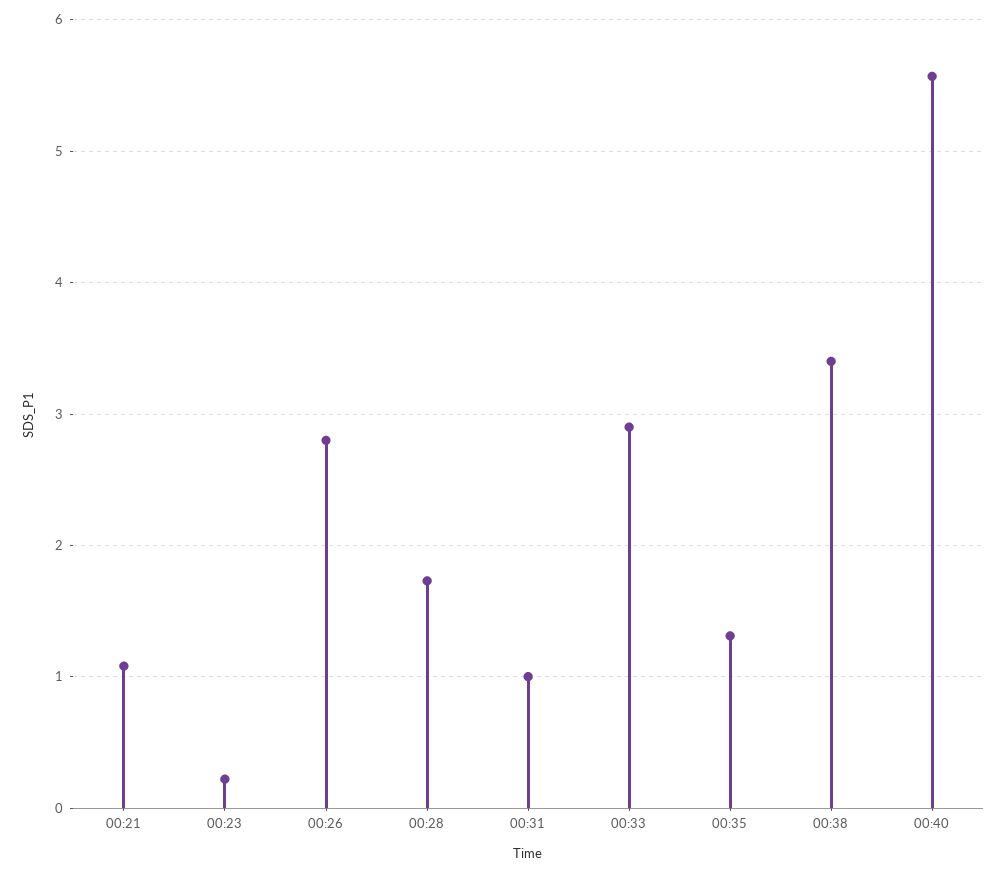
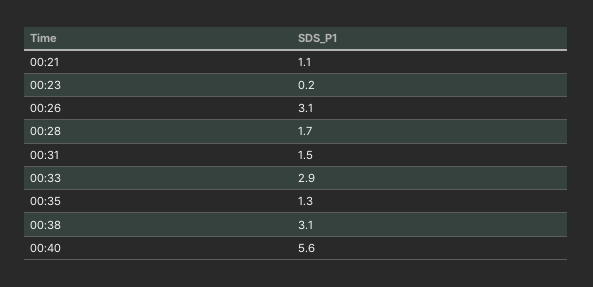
  {
    "00:21": 1.1,
    "00:23": 0.2,
-   "00:26": 2.8,
+   "00:26": 3.1,
    "00:28": 1.7,
-   "00:31": 1,
+   "00:31": 1.5,
    "00:33": 2.9,
    "00:35": 1.3,
-   "00:38": 3.4,
+   "00:38": 3.1,
    "00:40": 5.6
  }

